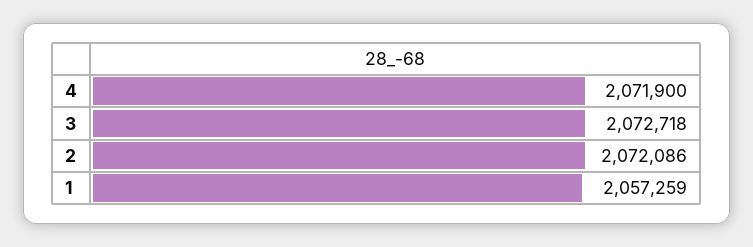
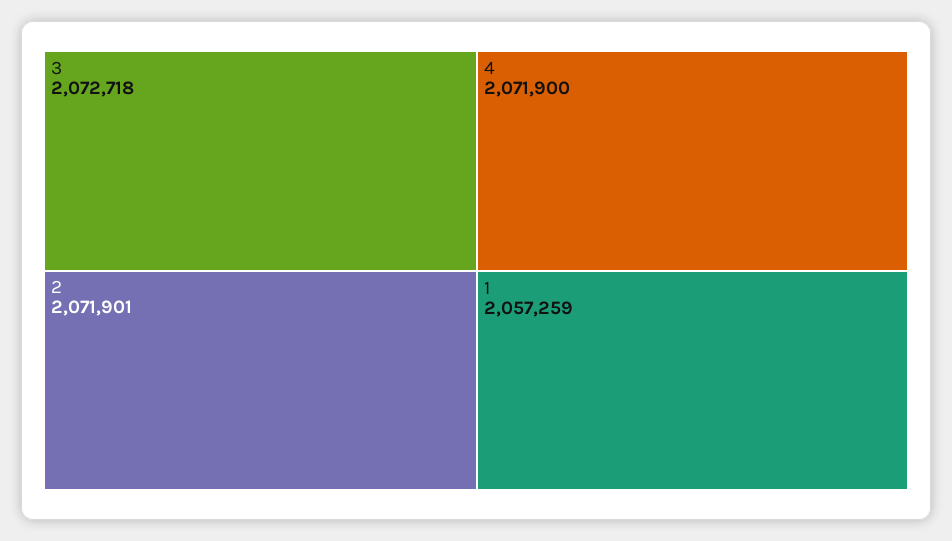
  {
    "4": 2071900,
    "3": 2072718,
-   "2": 2072086,
+   "2": 2071901,
    "1": 2057259
  }

